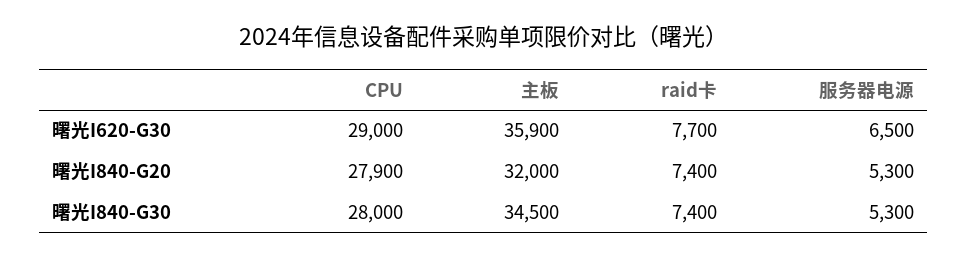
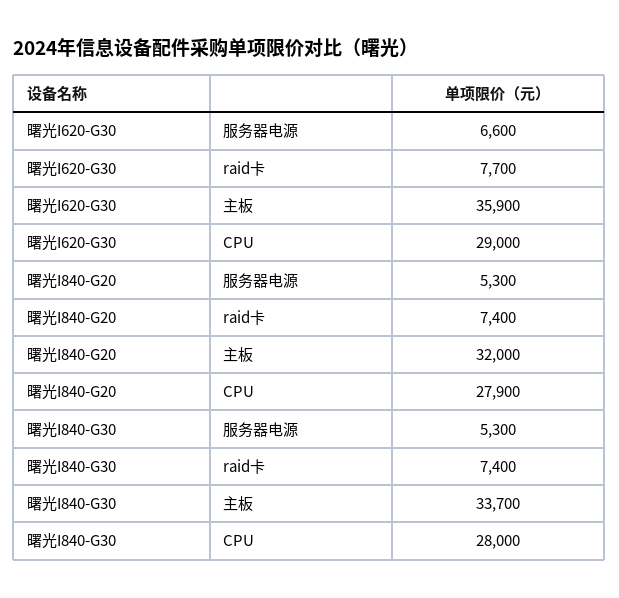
  {
    "CPU": {
      "曙光I620-G30": 29000,
      "曙光I840-G20": 27900,
      "曙光I840-G30": 28000
    },
    "主板": {
      "曙光I620-G30": 35900,
      "曙光I840-G20": 32000,
-     "曙光I840-G30": 34500
+     "曙光I840-G30": 33700
    },
    "raid卡": {
      "曙光I620-G30": 7700,
      "曙光I840-G20": 7400,
      "曙光I840-G30": 7400
    },
    "服务器电源": {
-     "曙光I620-G30": 6500,
+     "曙光I620-G30": 6600,
      "曙光I840-G20": 5300,
      "曙光I840-G30": 5300
    }
  }

